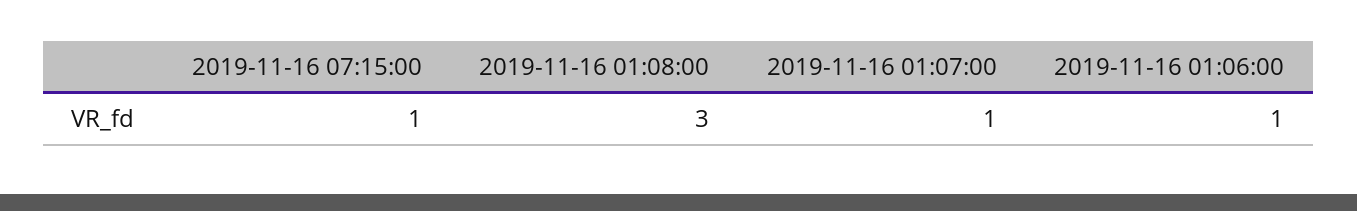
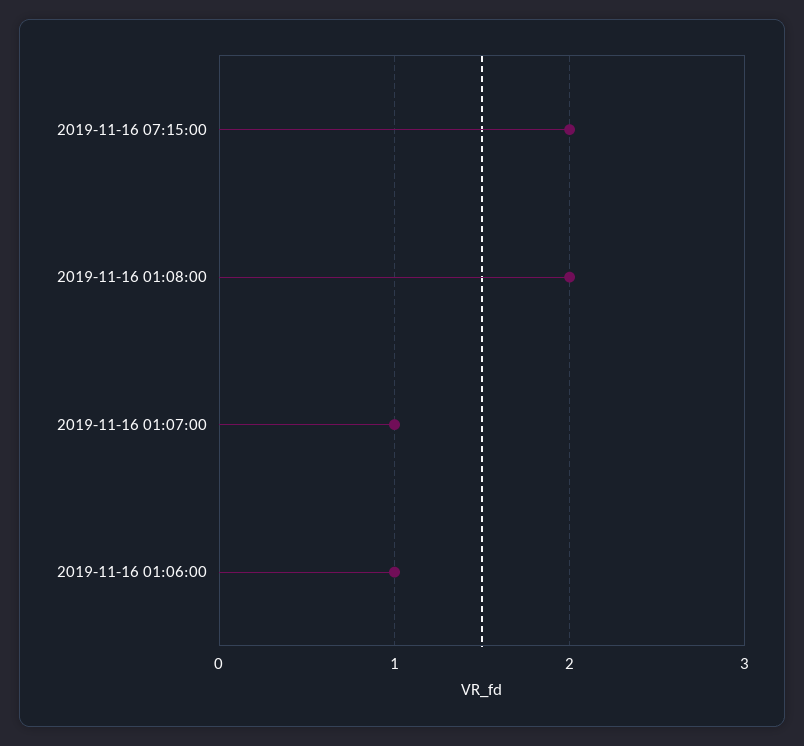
  {
-   "2019-11-16 07:15:00": 1,
+   "2019-11-16 07:15:00": 2,
-   "2019-11-16 01:08:00": 3,
+   "2019-11-16 01:08:00": 2,
    "2019-11-16 01:07:00": 1,
    "2019-11-16 01:06:00": 1
  }

